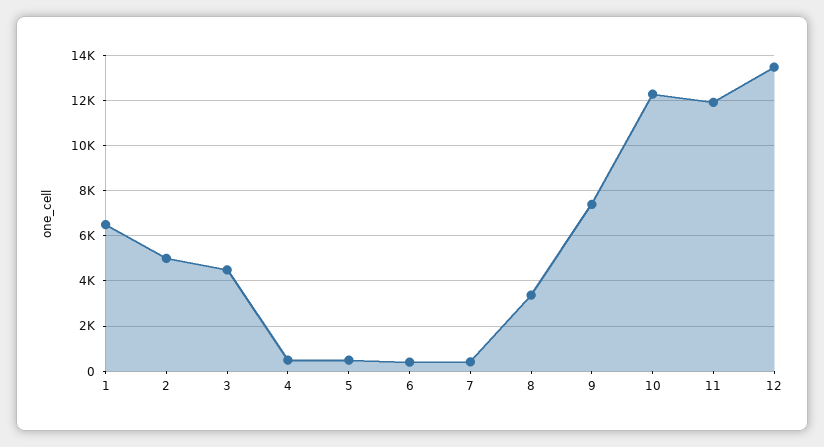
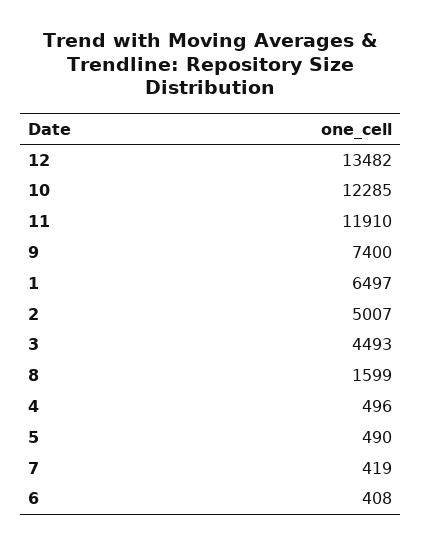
  {
    "1": 6497,
    "2": 5007,
    "3": 4493,
    "4": 496,
    "5": 490,
    "6": 408,
    "7": 419,
-   "8": 3500,
+   "8": 1599,
    "9": 7400,
    "10": 12285,
    "11": 11910,
    "12": 13482
  }

